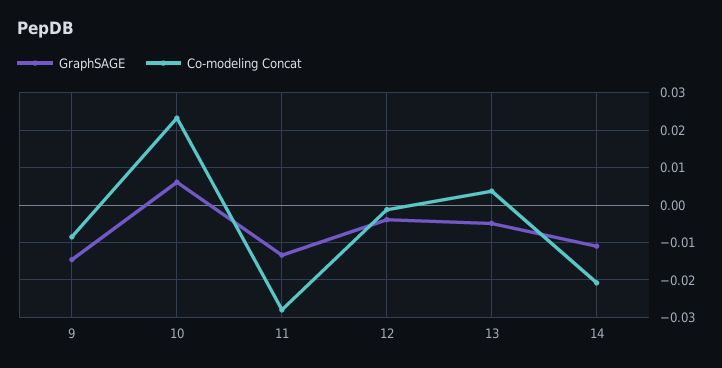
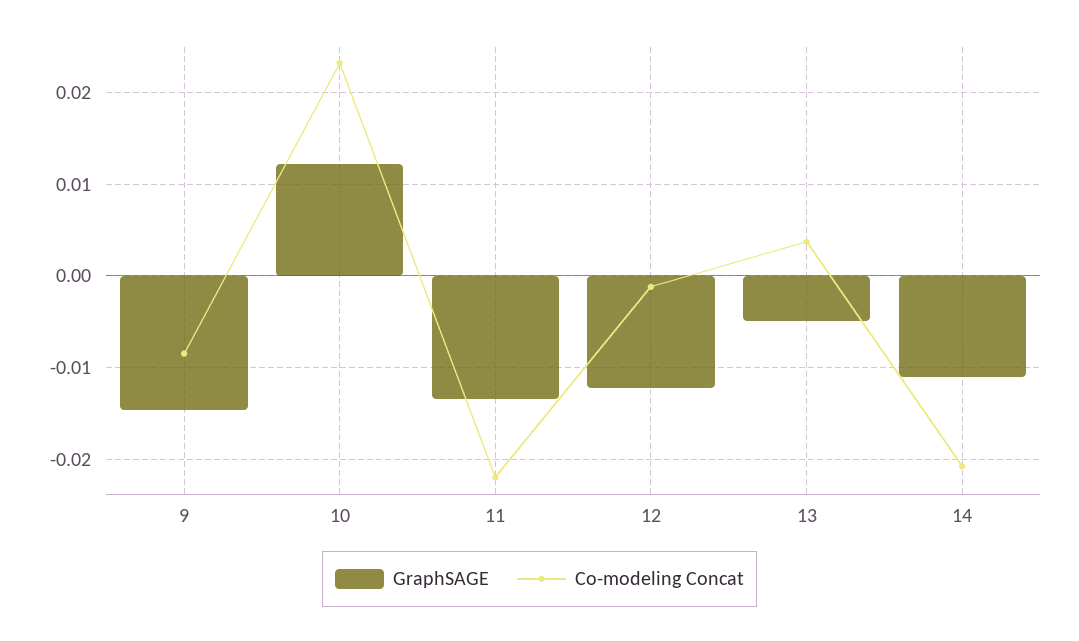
  {
    "GraphSAGE": {
      "9": -0.015,
-     "10": 0.006,
+     "10": 0.012,
      "11": -0.013,
-     "12": -0.004,
+     "12": -0.012,
      "13": -0.005,
      "14": -0.011
    },
    "Co-modeling Concat": {
      "9": -0.009,
      "10": 0.023,
-     "11": -0.028,
+     "11": -0.022,
      "12": -0.001,
      "13": 0.004,
      "14": -0.021
    }
  }

